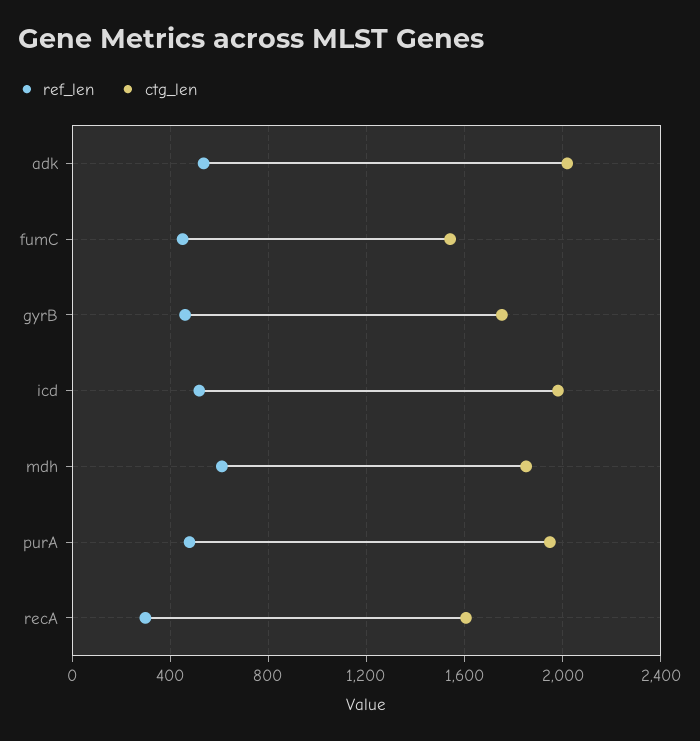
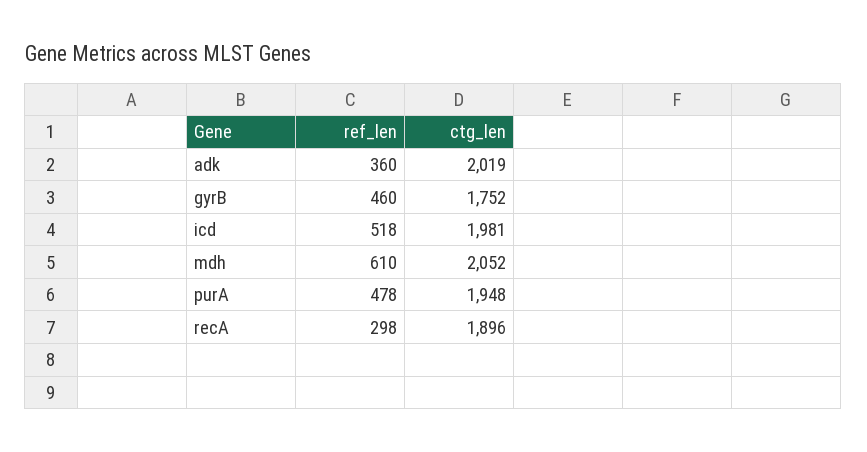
  {
    "ref_len": {
-     "adk": 550,
+     "adk": 360,
-     "fumC": 450,
      "gyrB": 460,
      "icd": 518,
      "mdh": 610,
      "purA": 478,
      "recA": 298
    },
    "ctg_len": {
      "adk": 2019,
-     "fumC": 1550,
      "gyrB": 1752,
      "icd": 1981,
-     "mdh": 1850,
+     "mdh": 2052,
      "purA": 1948,
-     "recA": 1600
+     "recA": 1896
    }
  }

